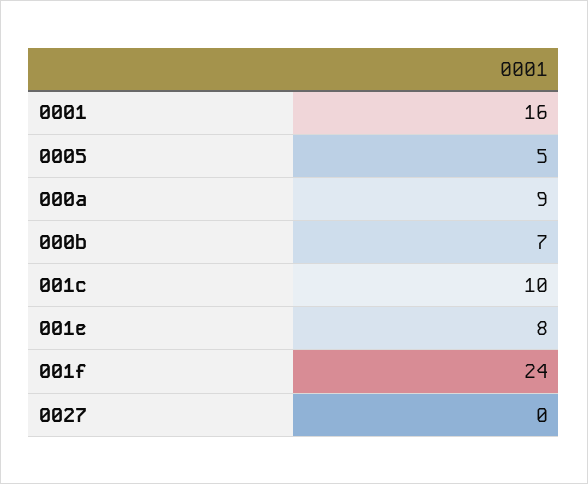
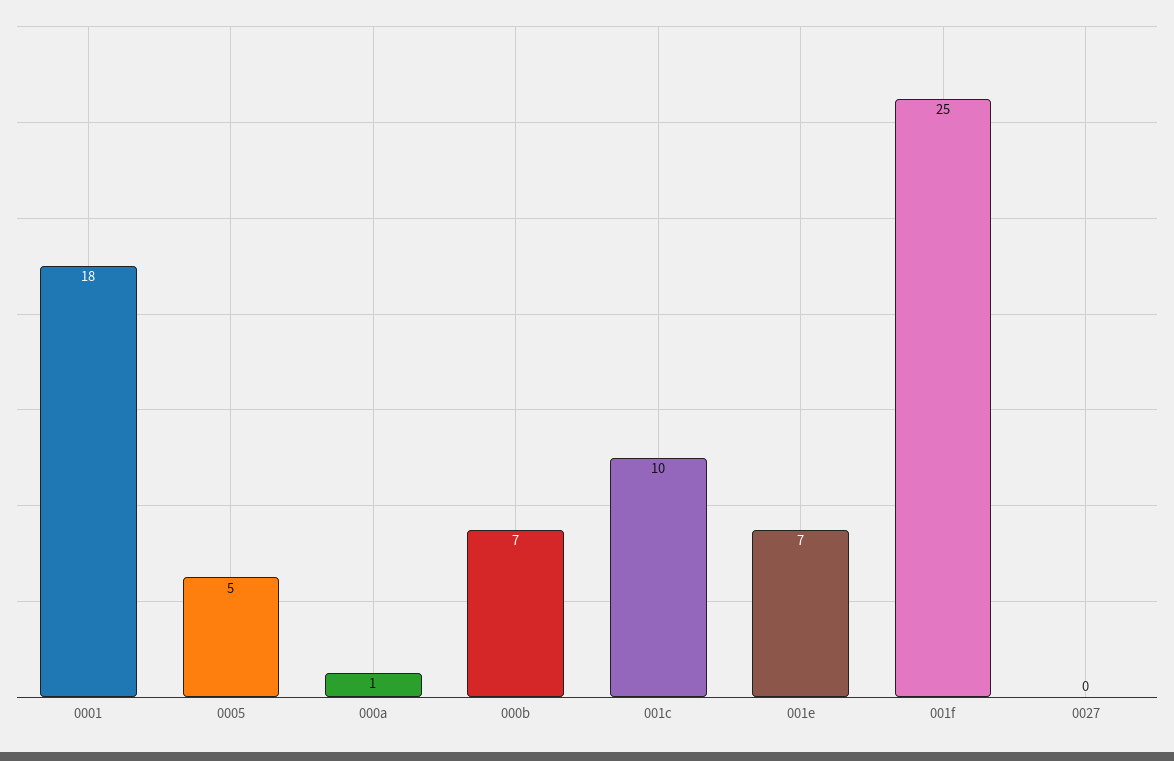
  {
-   "0001": 16,
+   "0001": 18,
    "0005": 5,
-   "000a": 9,
+   "000a": 1,
    "000b": 7,
    "001c": 10,
-   "001e": 8,
+   "001e": 7,
-   "001f": 24,
+   "001f": 25,
    "0027": 0
  }

